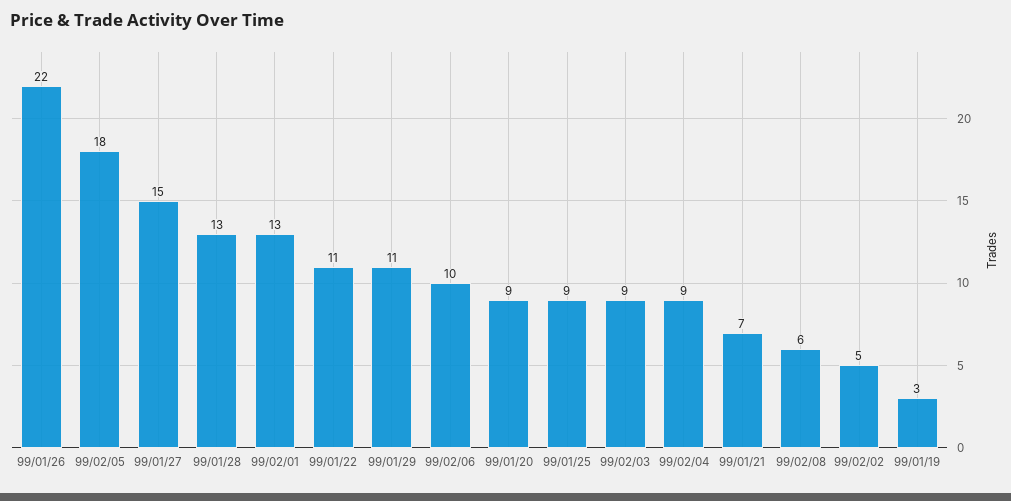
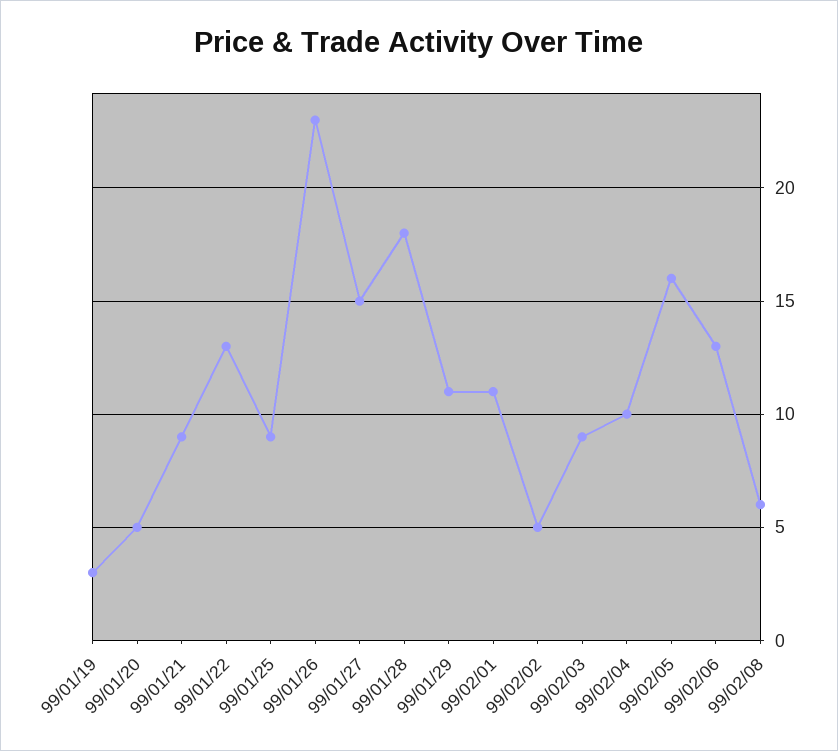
  {
-   "99/01/26": 22,
+   "99/01/26": 23,
-   "99/02/05": 18,
+   "99/02/05": 16,
    "99/01/27": 15,
-   "99/01/28": 13,
+   "99/01/28": 18,
-   "99/02/01": 13,
+   "99/02/01": 11,
-   "99/01/22": 11,
+   "99/01/22": 13,
    "99/01/29": 11,
-   "99/02/06": 10,
+   "99/02/06": 13,
-   "99/01/20": 9,
+   "99/01/20": 5,
    "99/01/25": 9,
    "99/02/03": 9,
-   "99/02/04": 9,
+   "99/02/04": 10,
-   "99/01/21": 7,
+   "99/01/21": 9,
    "99/02/08": 6,
    "99/02/02": 5,
    "99/01/19": 3
  }

